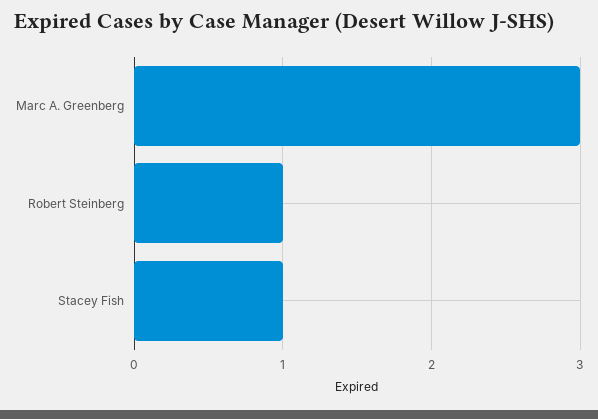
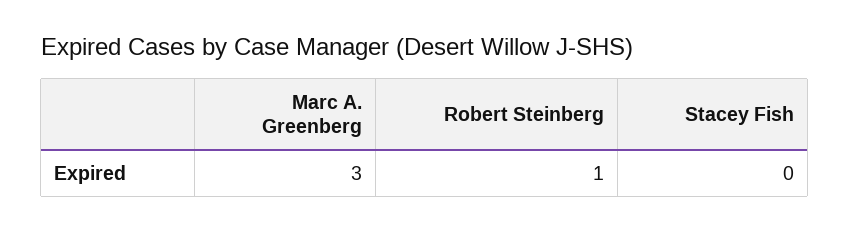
  {
    "Marc A. Greenberg": 3,
    "Robert Steinberg": 1,
-   "Stacey Fish": 1
+   "Stacey Fish": 0
  }

